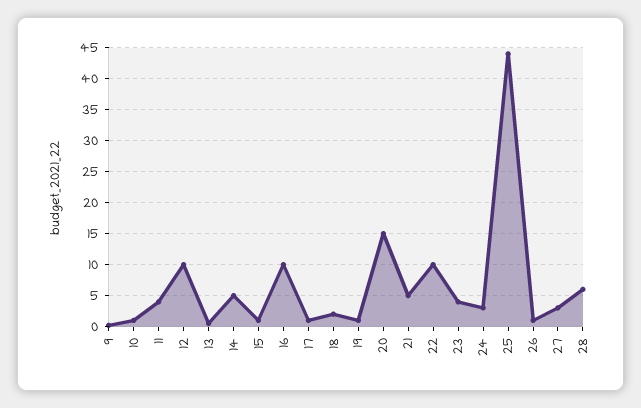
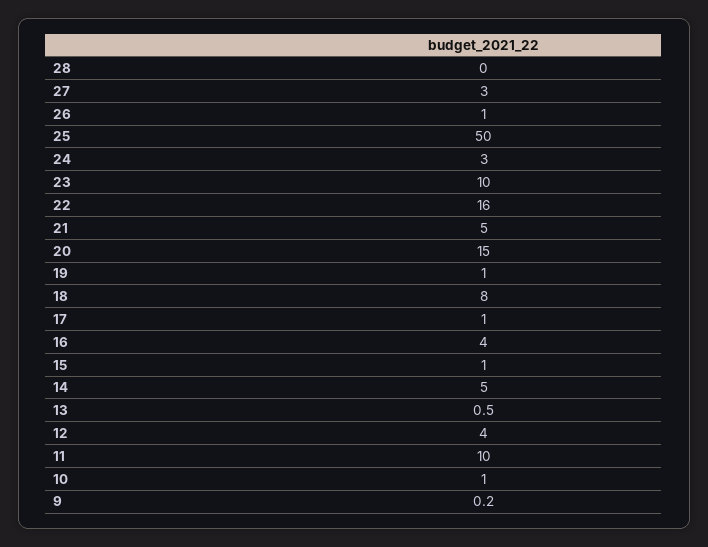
  {
    "9": 0.2,
    "10": 1,
-   "11": 4,
+   "11": 10,
-   "12": 10,
+   "12": 4,
    "13": 0.5,
    "14": 5,
    "15": 1,
-   "16": 10,
+   "16": 4,
    "17": 1,
-   "18": 2,
+   "18": 8,
    "19": 1,
    "20": 15,
    "21": 5,
-   "22": 10,
+   "22": 16,
-   "23": 4,
+   "23": 10,
    "24": 3,
-   "25": 44,
+   "25": 50,
    "26": 1,
    "27": 3,
-   "28": 6
+   "28": 0
  }

